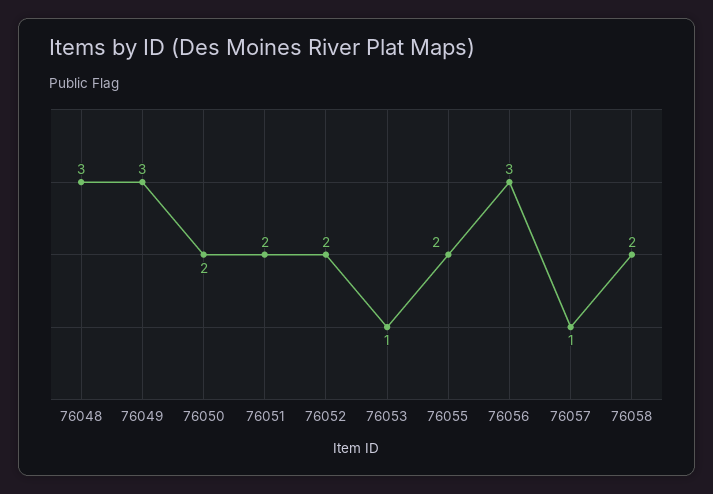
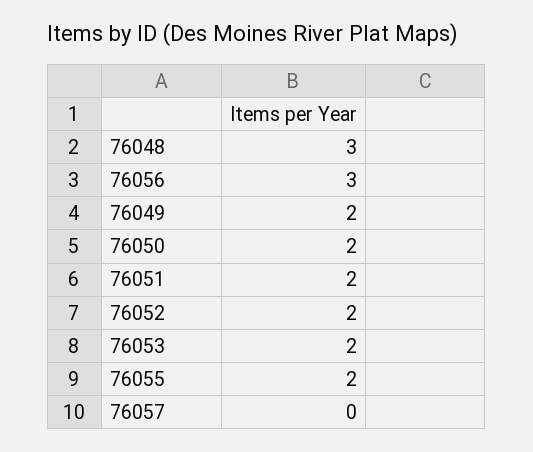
  {
    "76048": 3,
-   "76049": 3,
+   "76049": 2,
    "76050": 2,
    "76051": 2,
    "76052": 2,
-   "76053": 1,
+   "76053": 2,
    "76055": 2,
    "76056": 3,
-   "76057": 1,
+   "76057": 0
-   "76058": 2
  }

